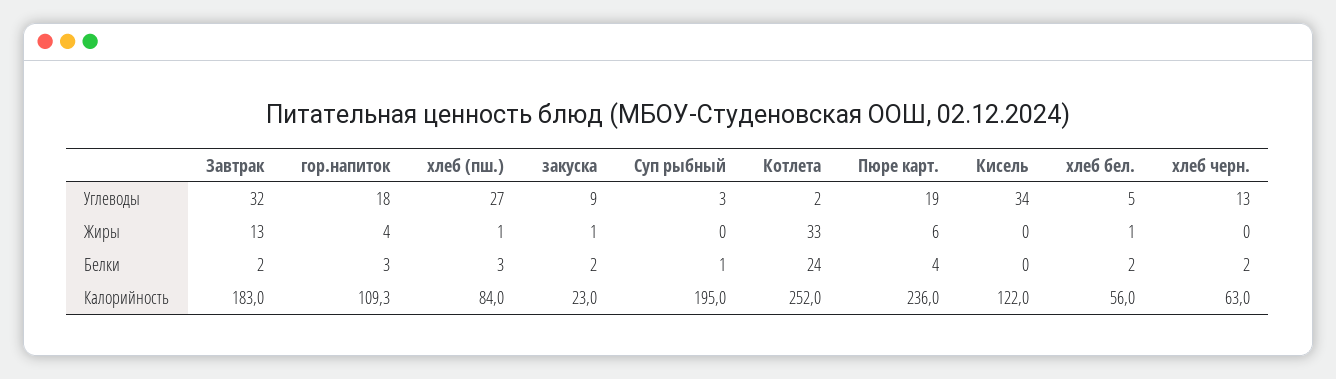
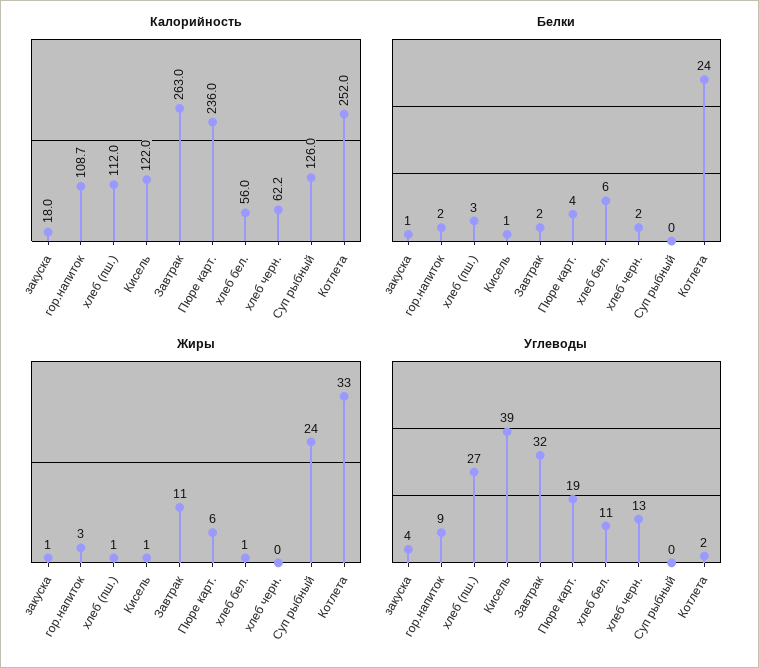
  {
    "Углеводы": {
      "Завтрак": 32,
-     "гор.напиток": 18,
+     "гор.напиток": 9,
      "хлеб (пш.)": 27,
-     "закуска": 9,
+     "закуска": 4,
-     "Суп рыбный": 3,
+     "Суп рыбный": 0,
      "Котлета": 2,
      "Пюре карт.": 19,
-     "Кисель": 34,
+     "Кисель": 39,
-     "хлеб бел.": 5,
+     "хлеб бел.": 11,
      "хлеб черн.": 13
    },
    "Жиры": {
-     "Завтрак": 13,
+     "Завтрак": 11,
-     "гор.напиток": 4,
+     "гор.напиток": 3,
      "хлеб (пш.)": 1,
      "закуска": 1,
-     "Суп рыбный": 0,
+     "Суп рыбный": 24,
      "Котлета": 33,
      "Пюре карт.": 6,
-     "Кисель": 0,
+     "Кисель": 1,
      "хлеб бел.": 1,
      "хлеб черн.": 0
    },
    "Белки": {
      "Завтрак": 2,
-     "гор.напиток": 3,
+     "гор.напиток": 2,
      "хлеб (пш.)": 3,
-     "закуска": 2,
+     "закуска": 1,
-     "Суп рыбный": 1,
+     "Суп рыбный": 0,
      "Котлета": 24,
      "Пюре карт.": 4,
-     "Кисель": 0,
+     "Кисель": 1,
-     "хлеб бел.": 2,
+     "хлеб бел.": 6,
      "хлеб черн.": 2
    },
    "Калорийность": {
-     "Завтрак": 183,
+     "Завтрак": 263,
-     "гор.напиток": 109.3,
+     "гор.напиток": 108.7,
-     "хлеб (пш.)": 84,
+     "хлеб (пш.)": 112,
-     "закуска": 23,
+     "закуска": 18,
-     "Суп рыбный": 195,
+     "Суп рыбный": 126,
      "Котлета": 252,
      "Пюре карт.": 236,
      "Кисель": 122,
      "хлеб бел.": 56,
-     "хлеб черн.": 63
+     "хлеб черн.": 62.2
    }
  }

